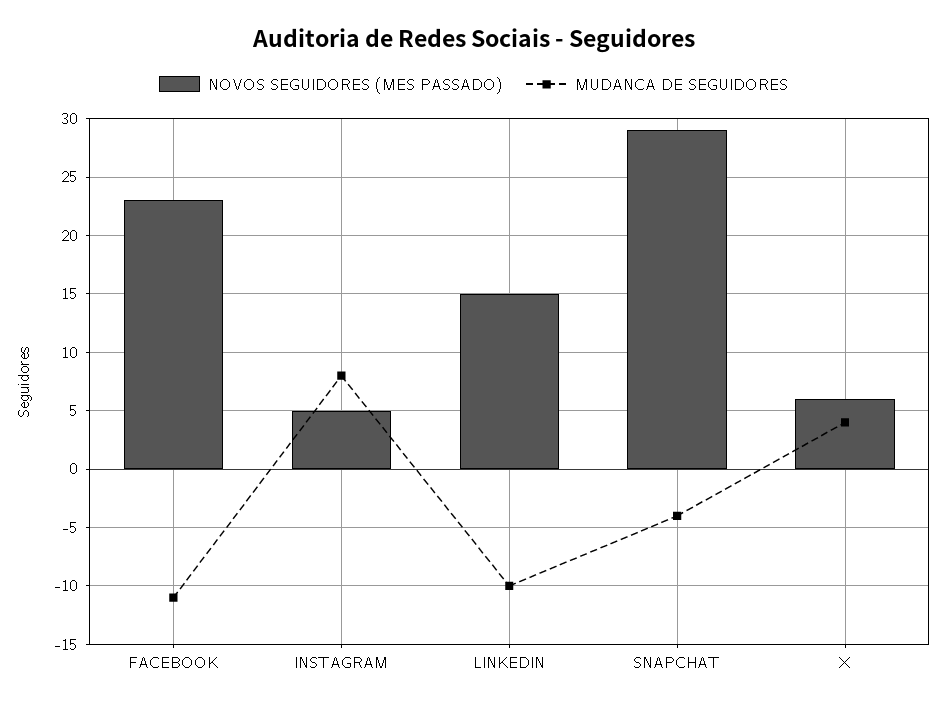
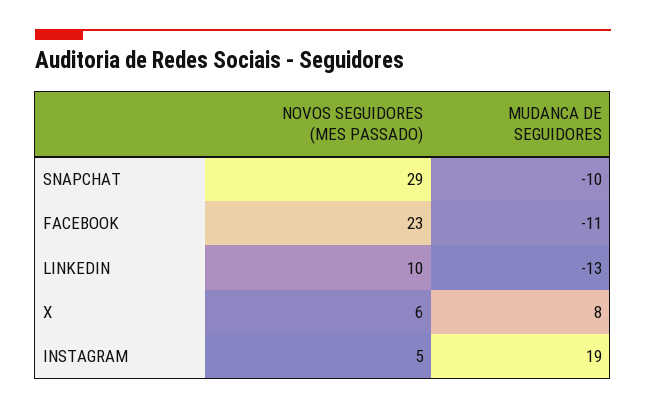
  {
    "NOVOS SEGUIDORES (MES PASSADO)": {
      "FACEBOOK": 23,
      "INSTAGRAM": 5,
-     "LINKEDIN": 15,
+     "LINKEDIN": 10,
      "SNAPCHAT": 29,
      "X": 6
    },
    "MUDANCA DE SEGUIDORES": {
      "FACEBOOK": -11,
-     "INSTAGRAM": 8,
+     "INSTAGRAM": 19,
-     "LINKEDIN": -10,
+     "LINKEDIN": -13,
-     "SNAPCHAT": -4,
+     "SNAPCHAT": -10,
-     "X": 4
+     "X": 8
    }
  }

